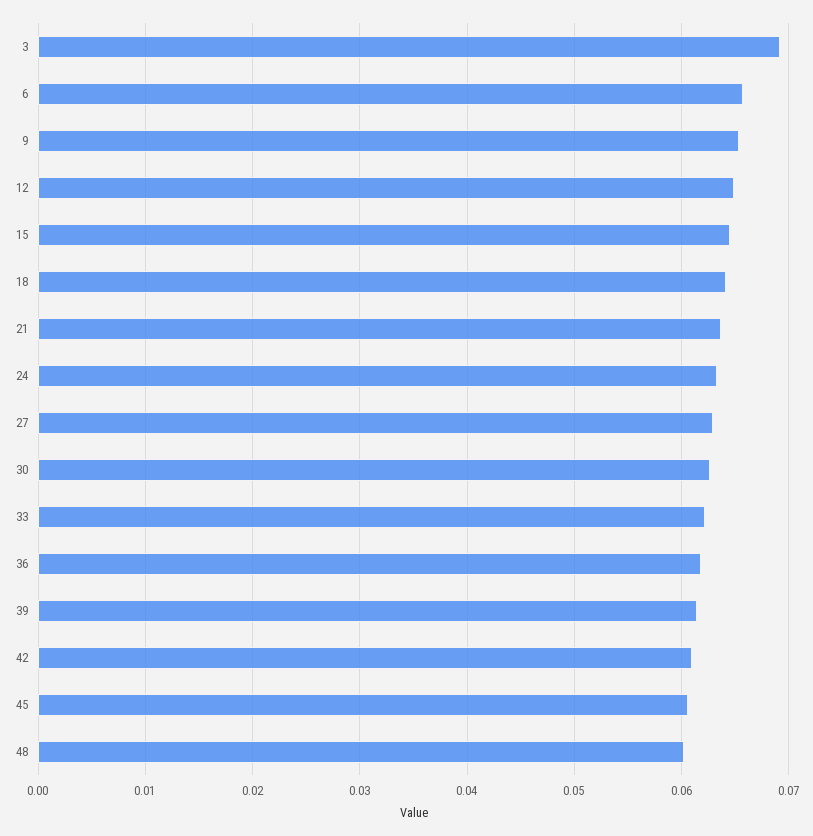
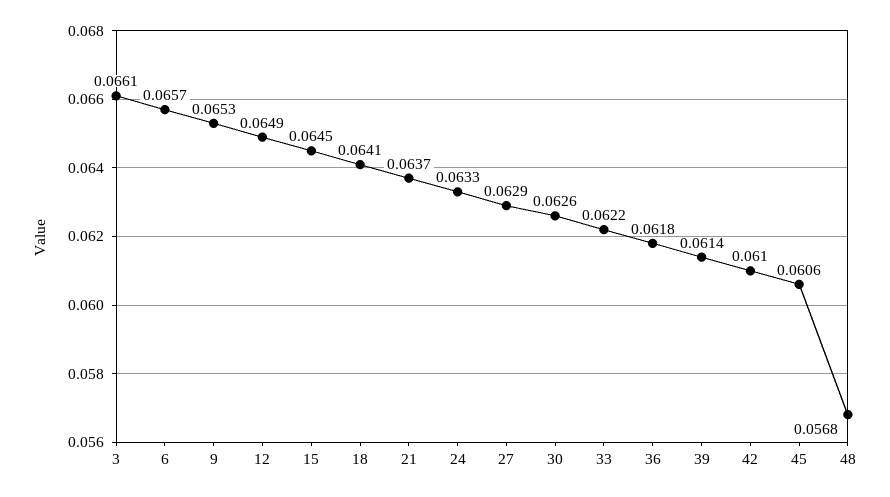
  {
-   "3": 0.069,
+   "3": 0.0661,
    "6": 0.0657,
    "9": 0.0653,
    "12": 0.0649,
    "15": 0.0645,
    "18": 0.0641,
    "21": 0.0637,
    "24": 0.0633,
    "27": 0.0629,
    "30": 0.0626,
    "33": 0.0622,
    "36": 0.0618,
    "39": 0.0614,
    "42": 0.061,
    "45": 0.0606,
-   "48": 0.06
+   "48": 0.0568
  }

